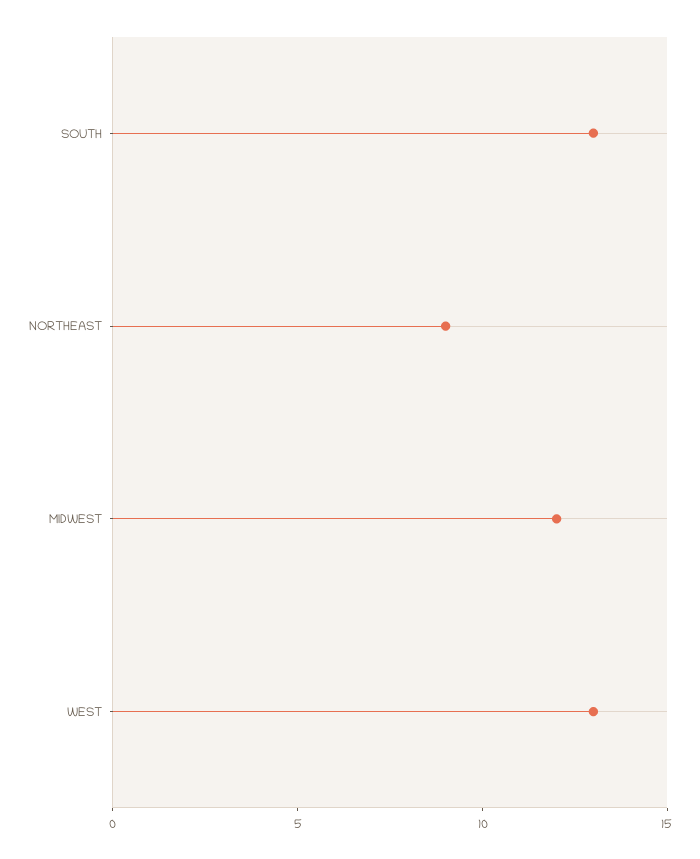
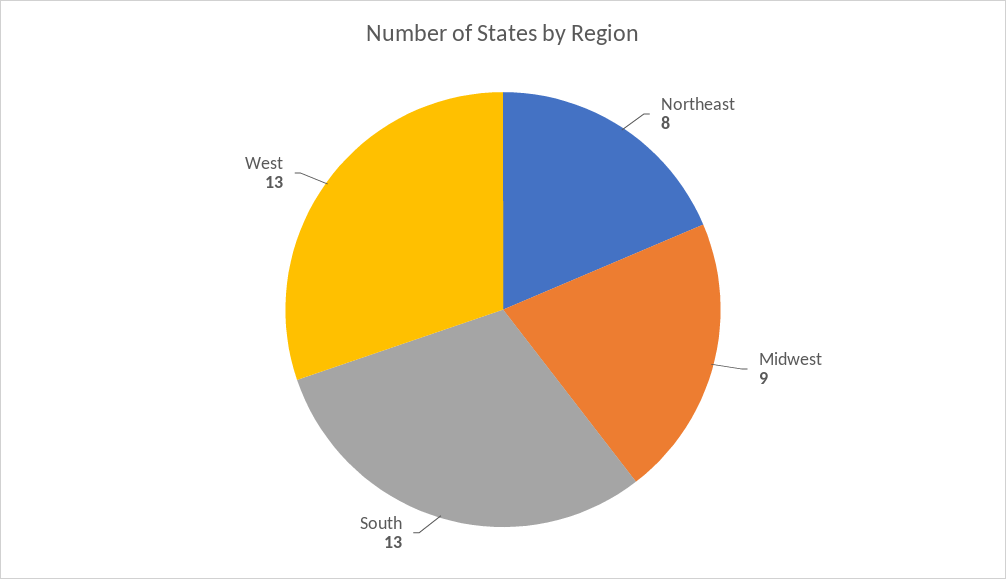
  {
    "SOUTH": 13,
-   "NORTHEAST": 9,
+   "NORTHEAST": 8,
-   "MIDWEST": 12,
+   "MIDWEST": 9,
    "WEST": 13
  }

